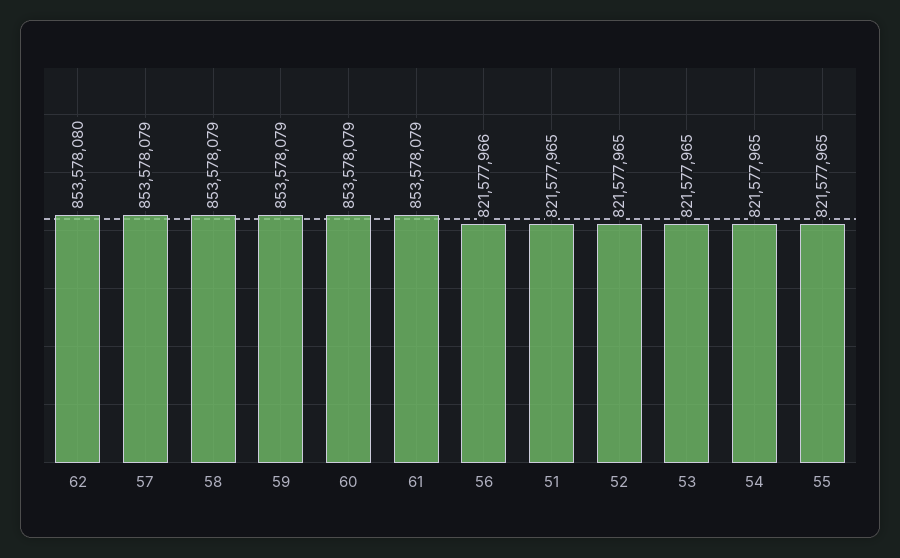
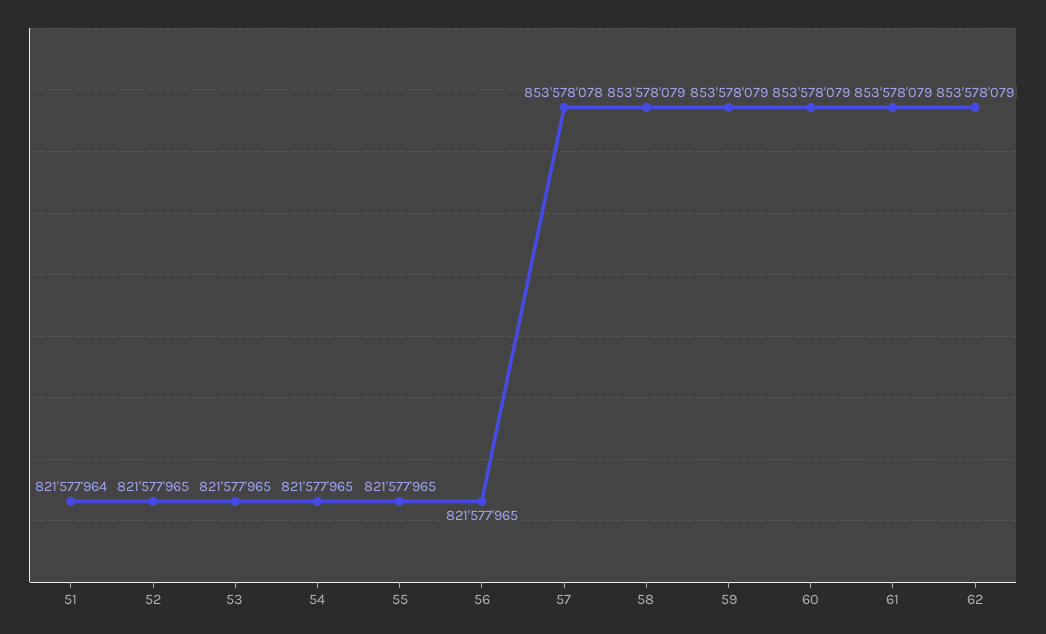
  {
-   "62": 853578080,
+   "62": 853578079,
-   "57": 853578079,
+   "57": 853578078,
    "58": 853578079,
    "59": 853578079,
    "60": 853578079,
    "61": 853578079,
-   "56": 821577966,
+   "56": 821577965,
-   "51": 821577965,
+   "51": 821577964,
    "52": 821577965,
    "53": 821577965,
    "54": 821577965,
    "55": 821577965
  }

